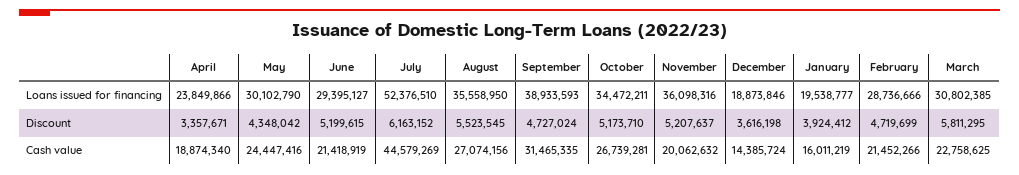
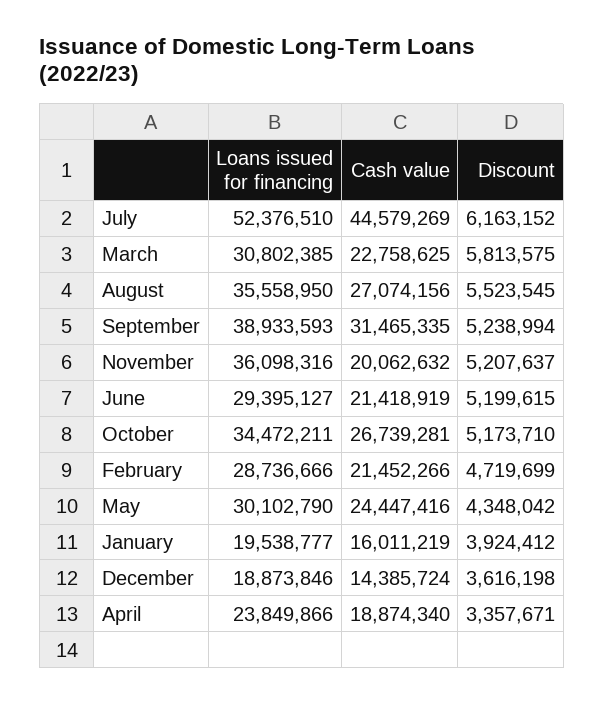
  {
    "April": {
      "Loans issued for financing": 23849866,
      "Discount": 3357671,
      "Cash value": 18874340
    },
    "May": {
      "Loans issued for financing": 30102790,
      "Discount": 4348042,
      "Cash value": 24447416
    },
    "June": {
      "Loans issued for financing": 29395127,
      "Discount": 5199615,
      "Cash value": 21418919
    },
    "July": {
      "Loans issued for financing": 52376510,
      "Discount": 6163152,
      "Cash value": 44579269
    },
    "August": {
      "Loans issued for financing": 35558950,
      "Discount": 5523545,
      "Cash value": 27074156
    },
    "September": {
      "Loans issued for financing": 38933593,
-     "Discount": 4727024,
+     "Discount": 5238994,
      "Cash value": 31465335
    },
    "October": {
      "Loans issued for financing": 34472211,
      "Discount": 5173710,
      "Cash value": 26739281
    },
    "November": {
      "Loans issued for financing": 36098316,
      "Discount": 5207637,
      "Cash value": 20062632
    },
    "December": {
      "Loans issued for financing": 18873846,
      "Discount": 3616198,
      "Cash value": 14385724
    },
    "January": {
      "Loans issued for financing": 19538777,
      "Discount": 3924412,
      "Cash value": 16011219
    },
    "February": {
      "Loans issued for financing": 28736666,
      "Discount": 4719699,
      "Cash value": 21452266
    },
    "March": {
      "Loans issued for financing": 30802385,
-     "Discount": 5811295,
+     "Discount": 5813575,
      "Cash value": 22758625
    }
  }

